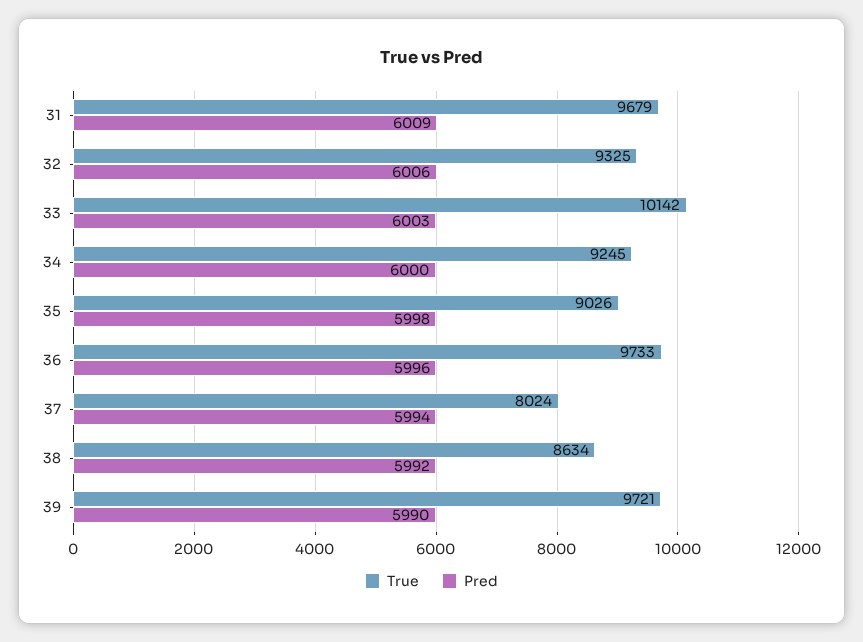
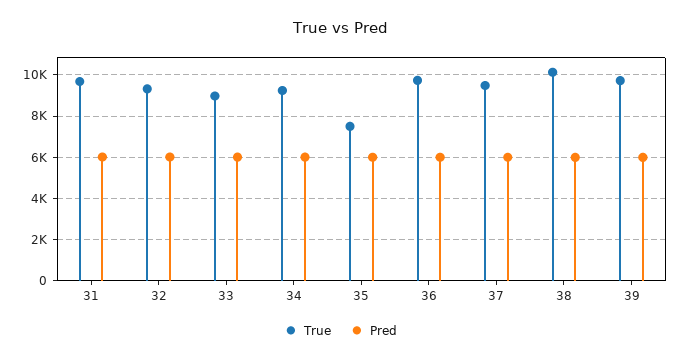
  {
    "True": {
      "31": 9679,
      "32": 9325,
-     "33": 10142,
+     "33": 9000,
      "34": 9245,
-     "35": 9026,
+     "35": 7500,
      "36": 9733,
-     "37": 8024,
+     "37": 9500,
-     "38": 8634,
+     "38": 10000,
      "39": 9721
    },
    "Pred": {
      "31": 6009,
      "32": 6006,
      "33": 6003,
      "34": 6000,
      "35": 5998,
      "36": 5996,
      "37": 5994,
      "38": 5992,
      "39": 5990
    }
  }

